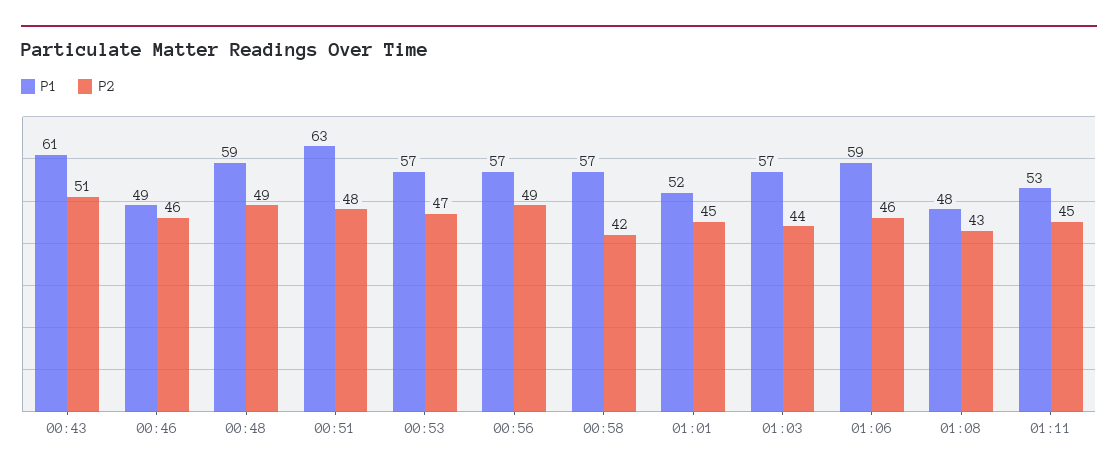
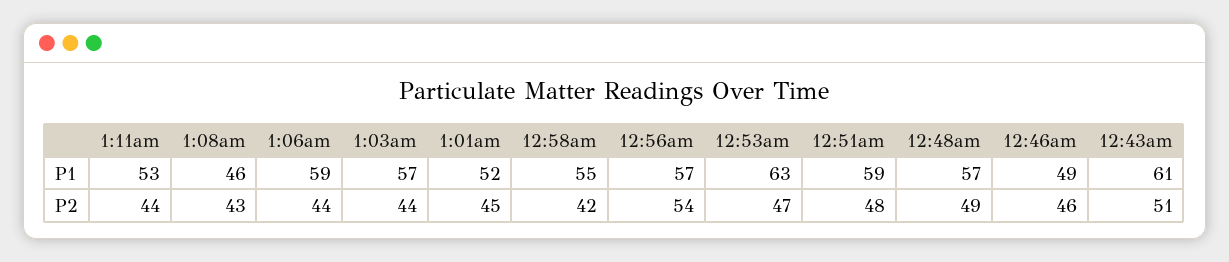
  {
    "P1": {
      "00:43": 61,
      "00:46": 49,
-     "00:48": 59,
+     "00:48": 57,
-     "00:51": 63,
+     "00:51": 59,
-     "00:53": 57,
+     "00:53": 63,
      "00:56": 57,
-     "00:58": 57,
+     "00:58": 55,
      "01:01": 52,
      "01:03": 57,
      "01:06": 59,
-     "01:08": 48,
+     "01:08": 46,
      "01:11": 53
    },
    "P2": {
      "00:43": 51,
      "00:46": 46,
      "00:48": 49,
      "00:51": 48,
      "00:53": 47,
-     "00:56": 49,
+     "00:56": 54,
      "00:58": 42,
      "01:01": 45,
      "01:03": 44,
-     "01:06": 46,
+     "01:06": 44,
      "01:08": 43,
-     "01:11": 45
+     "01:11": 44
    }
  }

